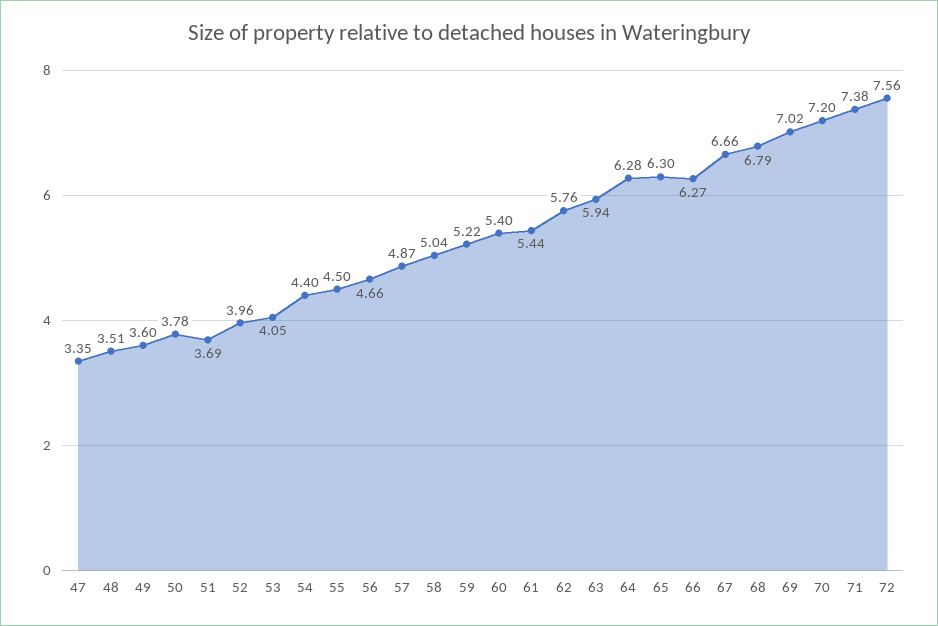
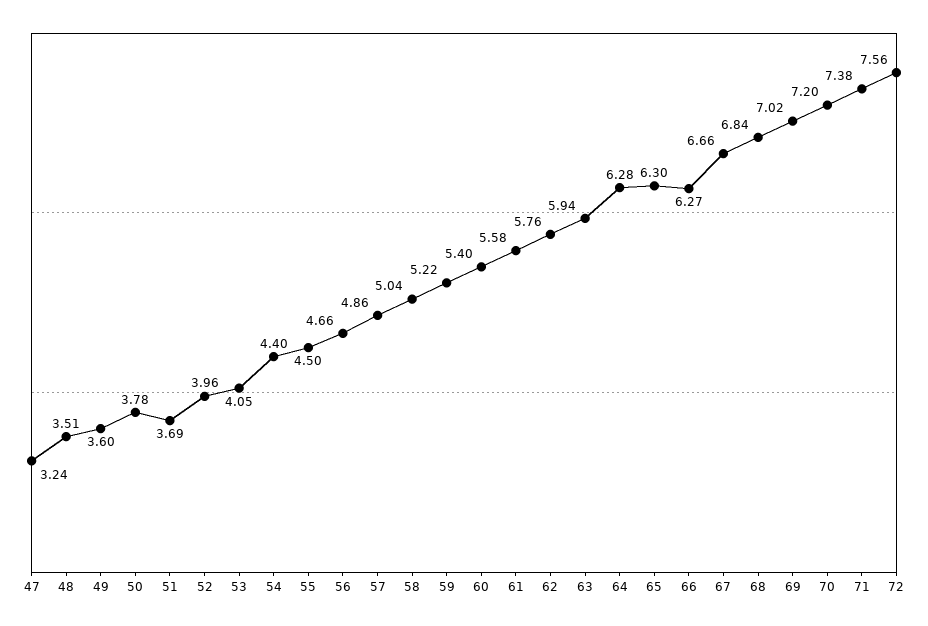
  {
-   "47": 3.35,
+   "47": 3.24,
    "48": 3.51,
    "49": 3.6,
    "50": 3.78,
    "51": 3.69,
    "52": 3.96,
    "53": 4.05,
    "54": 4.4,
    "55": 4.5,
    "56": 4.66,
-   "57": 4.87,
+   "57": 4.86,
    "58": 5.04,
    "59": 5.22,
    "60": 5.4,
-   "61": 5.44,
+   "61": 5.58,
    "62": 5.76,
    "63": 5.94,
    "64": 6.28,
    "65": 6.3,
    "66": 6.27,
    "67": 6.66,
-   "68": 6.79,
+   "68": 6.84,
    "69": 7.02,
    "70": 7.2,
    "71": 7.38,
    "72": 7.56
  }

